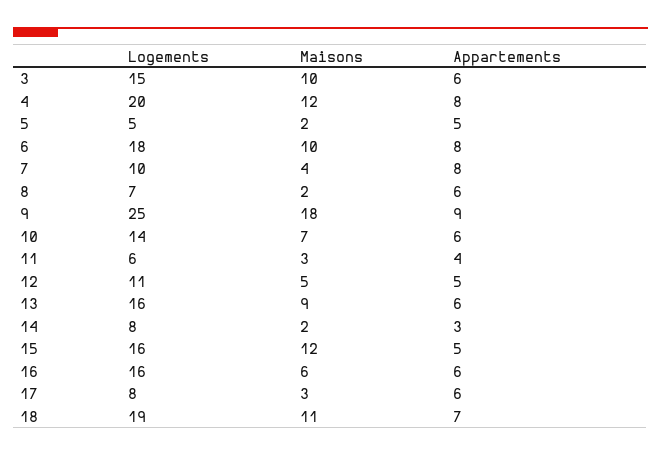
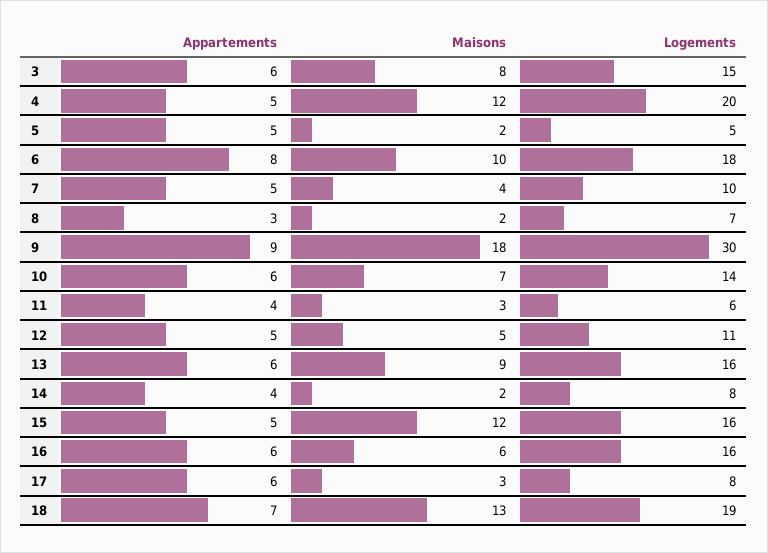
  {
    "Logements": {
      "3": 15,
      "4": 20,
      "5": 5,
      "6": 18,
      "7": 10,
      "8": 7,
-     "9": 25,
+     "9": 30,
      "10": 14,
      "11": 6,
      "12": 11,
      "13": 16,
      "14": 8,
      "15": 16,
      "16": 16,
      "17": 8,
      "18": 19
    },
    "Maisons": {
-     "3": 10,
+     "3": 8,
      "4": 12,
      "5": 2,
      "6": 10,
      "7": 4,
      "8": 2,
      "9": 18,
      "10": 7,
      "11": 3,
      "12": 5,
      "13": 9,
      "14": 2,
      "15": 12,
      "16": 6,
      "17": 3,
-     "18": 11
+     "18": 13
    },
    "Appartements": {
      "3": 6,
-     "4": 8,
+     "4": 5,
      "5": 5,
      "6": 8,
-     "7": 8,
+     "7": 5,
-     "8": 6,
+     "8": 3,
      "9": 9,
      "10": 6,
      "11": 4,
      "12": 5,
      "13": 6,
-     "14": 3,
+     "14": 4,
      "15": 5,
      "16": 6,
      "17": 6,
      "18": 7
    }
  }

